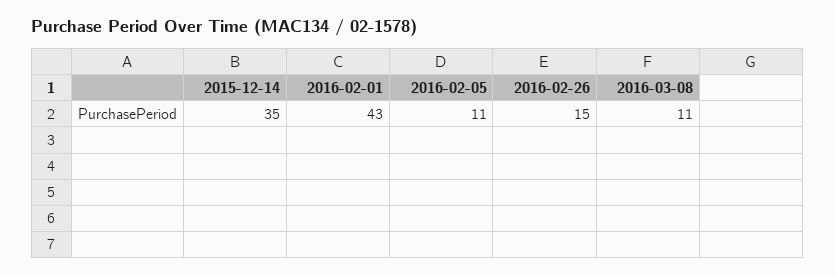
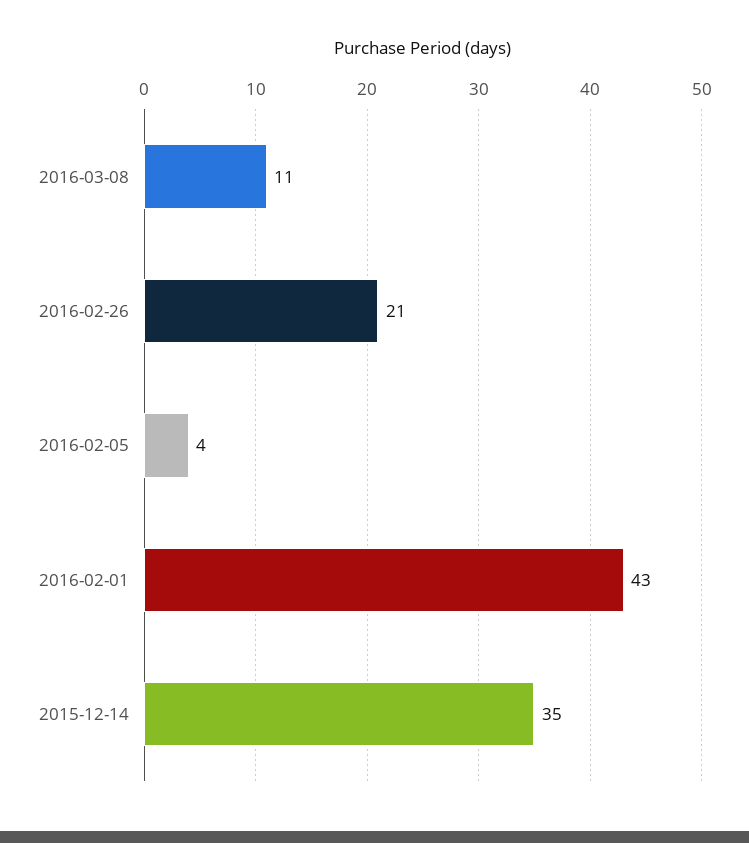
  {
    "2015-12-14": 35,
    "2016-02-01": 43,
-   "2016-02-05": 11,
+   "2016-02-05": 4,
-   "2016-02-26": 15,
+   "2016-02-26": 21,
    "2016-03-08": 11
  }

